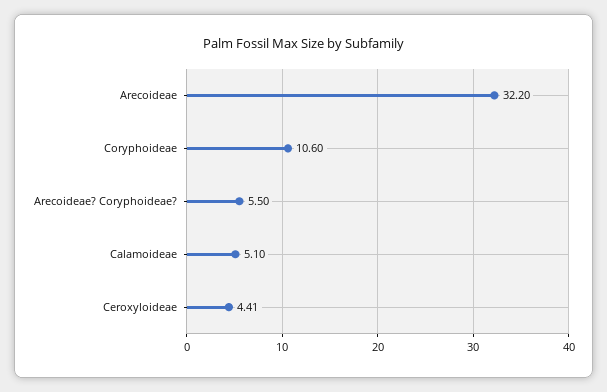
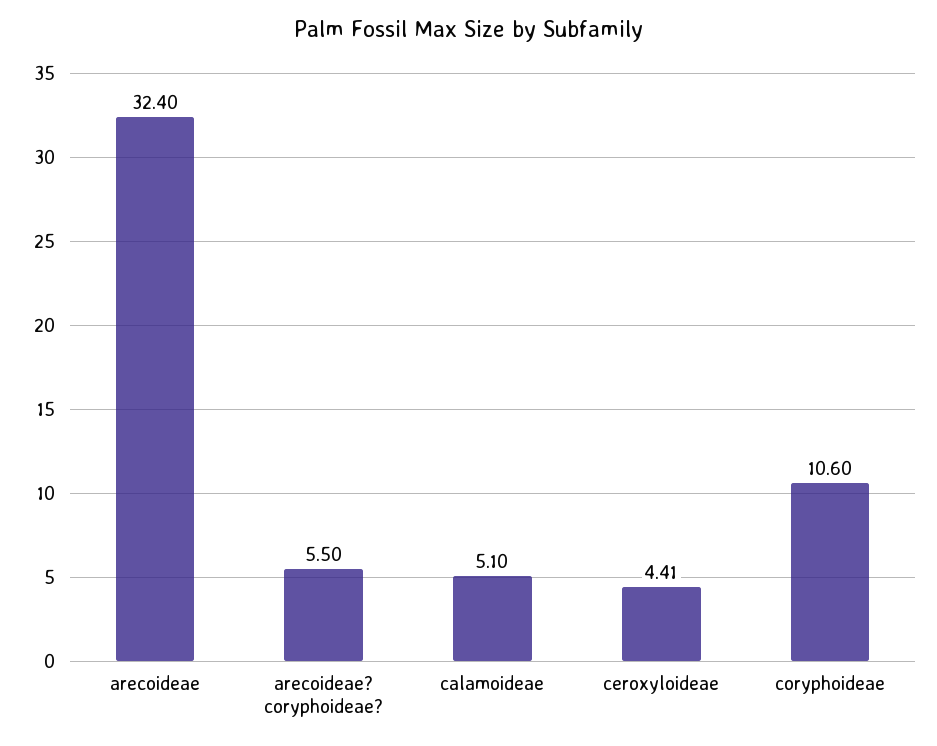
  {
-   "Arecoideae": 32.2,
+   "Arecoideae": 32.4,
    "Coryphoideae": 10.6,
    "Arecoideae? Coryphoideae?": 5.5,
    "Calamoideae": 5.1,
    "Ceroxyloideae": 4.41
  }

